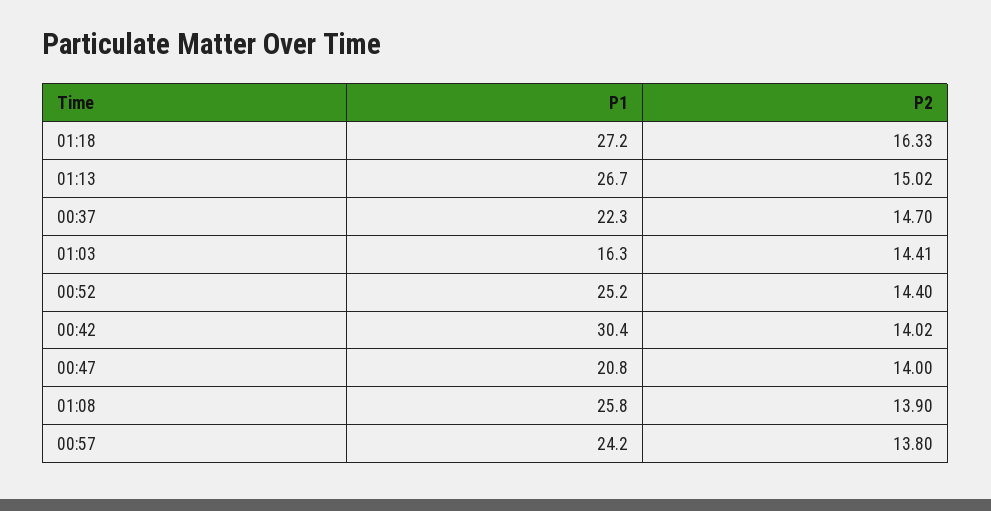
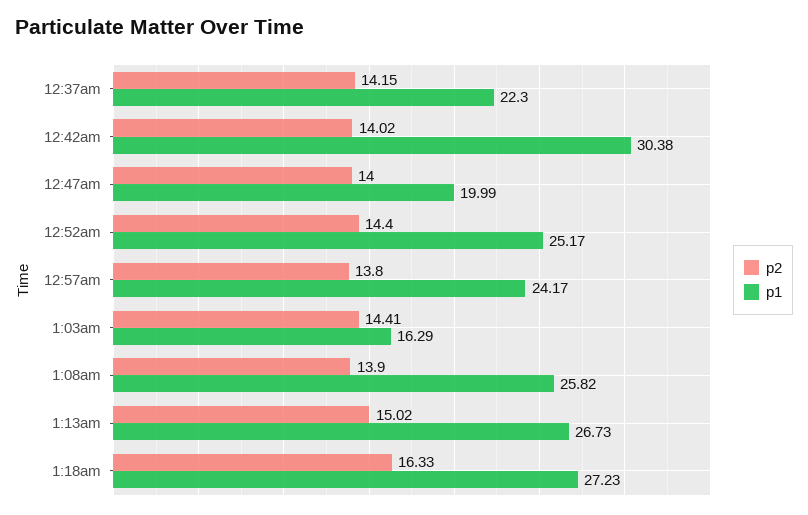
  {
    "P1": {
      "01:18": 27.23,
      "01:13": 26.73,
      "00:37": 22.3,
      "01:03": 16.29,
      "00:52": 25.17,
      "00:42": 30.38,
-     "00:47": 20.8,
+     "00:47": 19.99,
      "01:08": 25.82,
      "00:57": 24.17
    },
    "P2": {
      "01:18": 16.33,
      "01:13": 15.02,
-     "00:37": 14.7,
+     "00:37": 14.15,
      "01:03": 14.41,
      "00:52": 14.4,
      "00:42": 14.02,
      "00:47": 14,
      "01:08": 13.9,
      "00:57": 13.8
    }
  }

